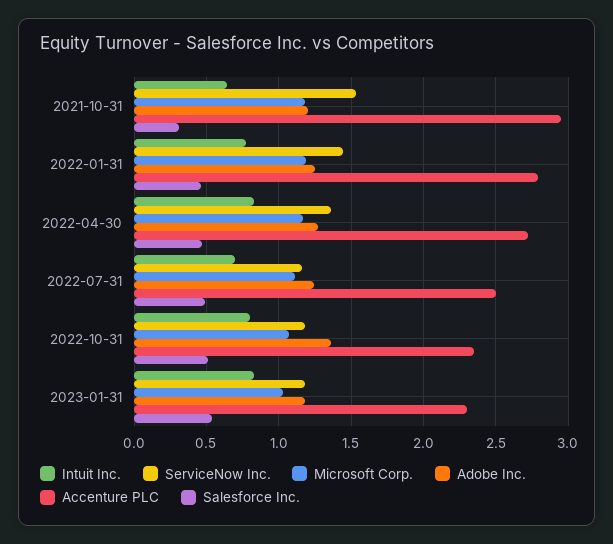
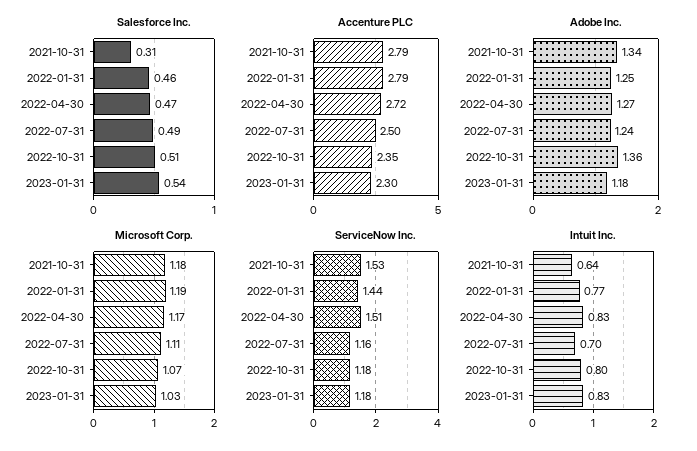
  {
    "Intuit Inc.": {
      "2021-10-31": 0.64,
      "2022-01-31": 0.77,
      "2022-04-30": 0.83,
      "2022-07-31": 0.7,
      "2022-10-31": 0.8,
      "2023-01-31": 0.83
    },
    "ServiceNow Inc.": {
      "2021-10-31": 1.53,
      "2022-01-31": 1.44,
-     "2022-04-30": 1.35,
+     "2022-04-30": 1.51,
      "2022-07-31": 1.16,
      "2022-10-31": 1.18,
      "2023-01-31": 1.18
    },
    "Microsoft Corp.": {
      "2021-10-31": 1.18,
      "2022-01-31": 1.19,
      "2022-04-30": 1.17,
      "2022-07-31": 1.11,
      "2022-10-31": 1.07,
      "2023-01-31": 1.03
    },
    "Adobe Inc.": {
-     "2021-10-31": 1.2,
+     "2021-10-31": 1.34,
      "2022-01-31": 1.25,
      "2022-04-30": 1.27,
      "2022-07-31": 1.24,
      "2022-10-31": 1.36,
      "2023-01-31": 1.18
    },
    "Accenture PLC": {
-     "2021-10-31": 2.95,
+     "2021-10-31": 2.79,
      "2022-01-31": 2.79,
      "2022-04-30": 2.72,
      "2022-07-31": 2.5,
      "2022-10-31": 2.35,
      "2023-01-31": 2.3
    },
    "Salesforce Inc.": {
      "2021-10-31": 0.31,
      "2022-01-31": 0.46,
      "2022-04-30": 0.47,
      "2022-07-31": 0.49,
      "2022-10-31": 0.51,
      "2023-01-31": 0.54
    }
  }

